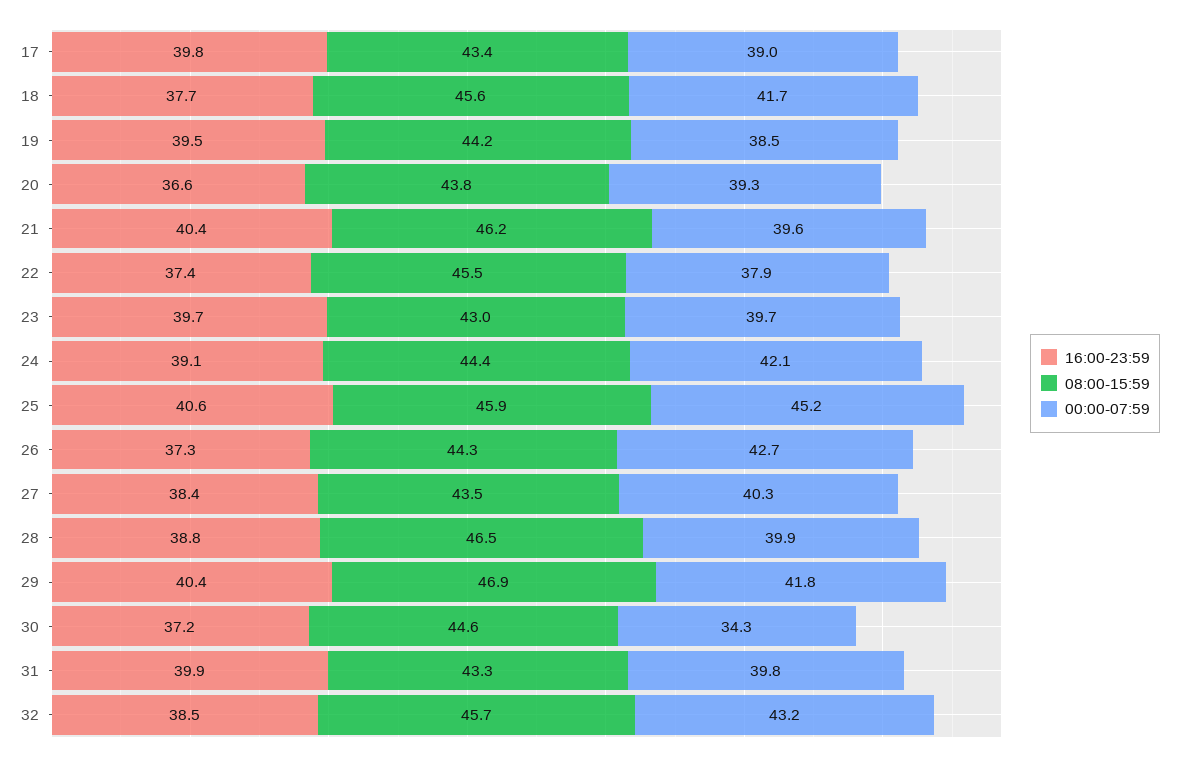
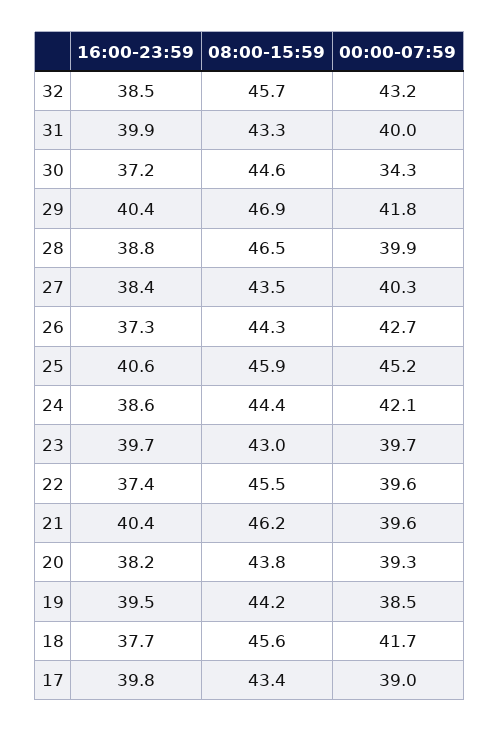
  {
    "16:00-23:59": {
      "17": 39.8,
      "18": 37.7,
      "19": 39.5,
-     "20": 36.6,
+     "20": 38.2,
      "21": 40.4,
      "22": 37.4,
      "23": 39.7,
-     "24": 39.1,
+     "24": 38.6,
      "25": 40.6,
      "26": 37.3,
      "27": 38.4,
      "28": 38.8,
      "29": 40.4,
      "30": 37.2,
      "31": 39.9,
      "32": 38.5
    },
    "08:00-15:59": {
      "17": 43.4,
      "18": 45.6,
      "19": 44.2,
      "20": 43.8,
      "21": 46.2,
      "22": 45.5,
      "23": 43,
      "24": 44.4,
      "25": 45.9,
      "26": 44.3,
      "27": 43.5,
      "28": 46.5,
      "29": 46.9,
      "30": 44.6,
      "31": 43.3,
      "32": 45.7
    },
    "00:00-07:59": {
      "17": 39,
      "18": 41.7,
      "19": 38.5,
      "20": 39.3,
      "21": 39.6,
-     "22": 37.9,
+     "22": 39.6,
      "23": 39.7,
      "24": 42.1,
      "25": 45.2,
      "26": 42.7,
      "27": 40.3,
      "28": 39.9,
      "29": 41.8,
      "30": 34.3,
-     "31": 39.8,
+     "31": 40,
      "32": 43.2
    }
  }

